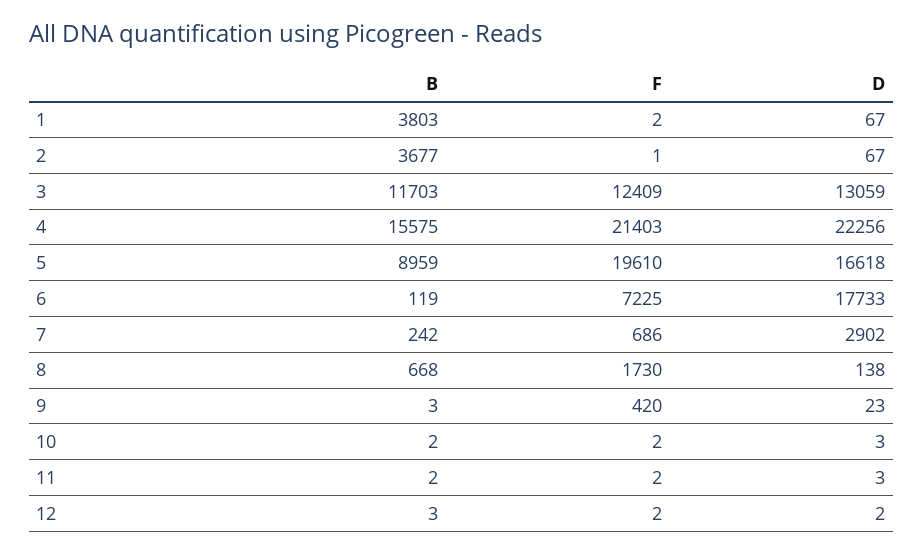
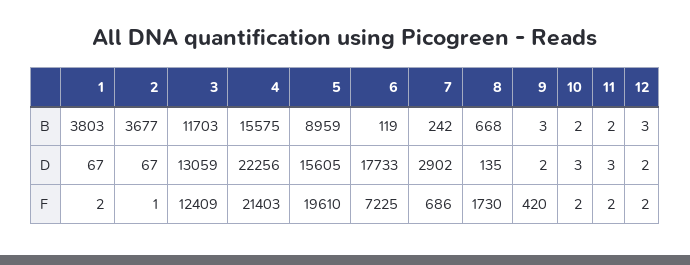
  {
    "B": {
      "1": 3803,
      "2": 3677,
      "3": 11703,
      "4": 15575,
      "5": 8959,
      "6": 119,
      "7": 242,
      "8": 668,
      "9": 3,
      "10": 2,
      "11": 2,
      "12": 3
    },
    "F": {
      "1": 2,
      "2": 1,
      "3": 12409,
      "4": 21403,
      "5": 19610,
      "6": 7225,
      "7": 686,
      "8": 1730,
      "9": 420,
      "10": 2,
      "11": 2,
      "12": 2
    },
    "D": {
      "1": 67,
      "2": 67,
      "3": 13059,
      "4": 22256,
-     "5": 16618,
+     "5": 15605,
      "6": 17733,
      "7": 2902,
-     "8": 138,
+     "8": 135,
-     "9": 23,
+     "9": 2,
      "10": 3,
      "11": 3,
      "12": 2
    }
  }

